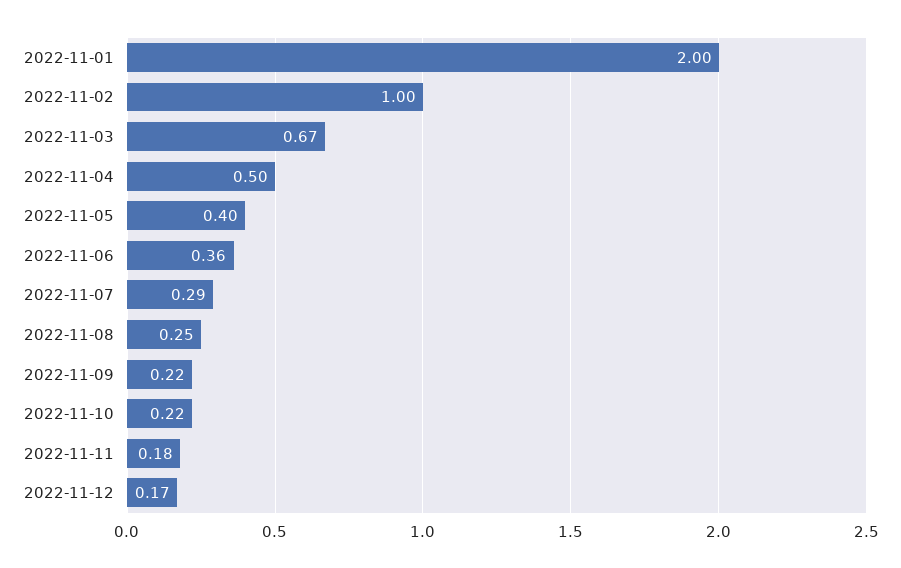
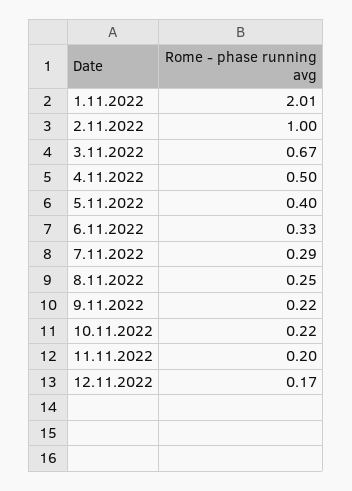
  {
-   "2022-11-01": 2,
+   "2022-11-01": 2.01,
    "2022-11-02": 1,
    "2022-11-03": 0.67,
    "2022-11-04": 0.5,
    "2022-11-05": 0.4,
-   "2022-11-06": 0.36,
+   "2022-11-06": 0.33,
    "2022-11-07": 0.29,
    "2022-11-08": 0.25,
    "2022-11-09": 0.22,
    "2022-11-10": 0.22,
-   "2022-11-11": 0.18,
+   "2022-11-11": 0.2,
    "2022-11-12": 0.17
  }

